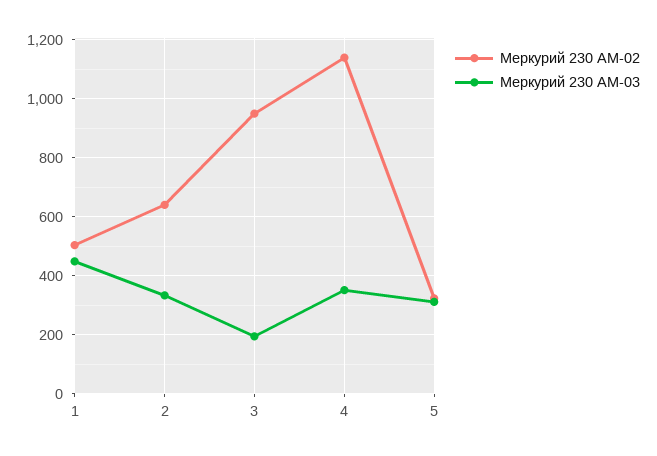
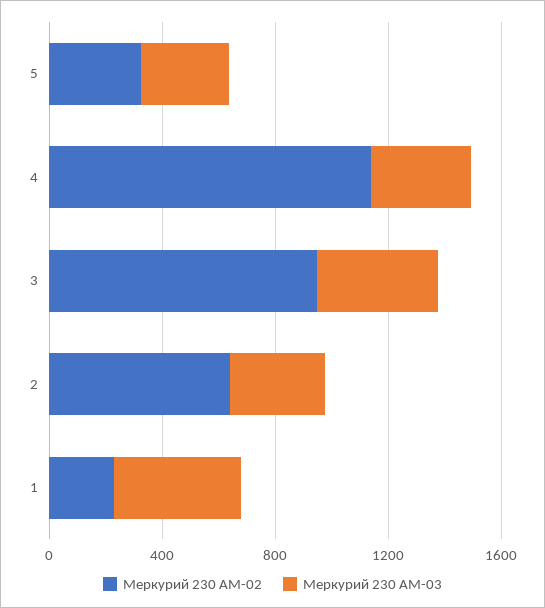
  {
    "Меркурий 230 AМ-02": {
-     "1": 500,
+     "1": 200,
      "2": 650,
      "3": 950,
      "4": 1150,
      "5": 325
    },
    "Меркурий 230 АМ-03": {
      "1": 450,
      "2": 325,
-     "3": 200,
+     "3": 400,
      "4": 350,
      "5": 300
    }
  }

